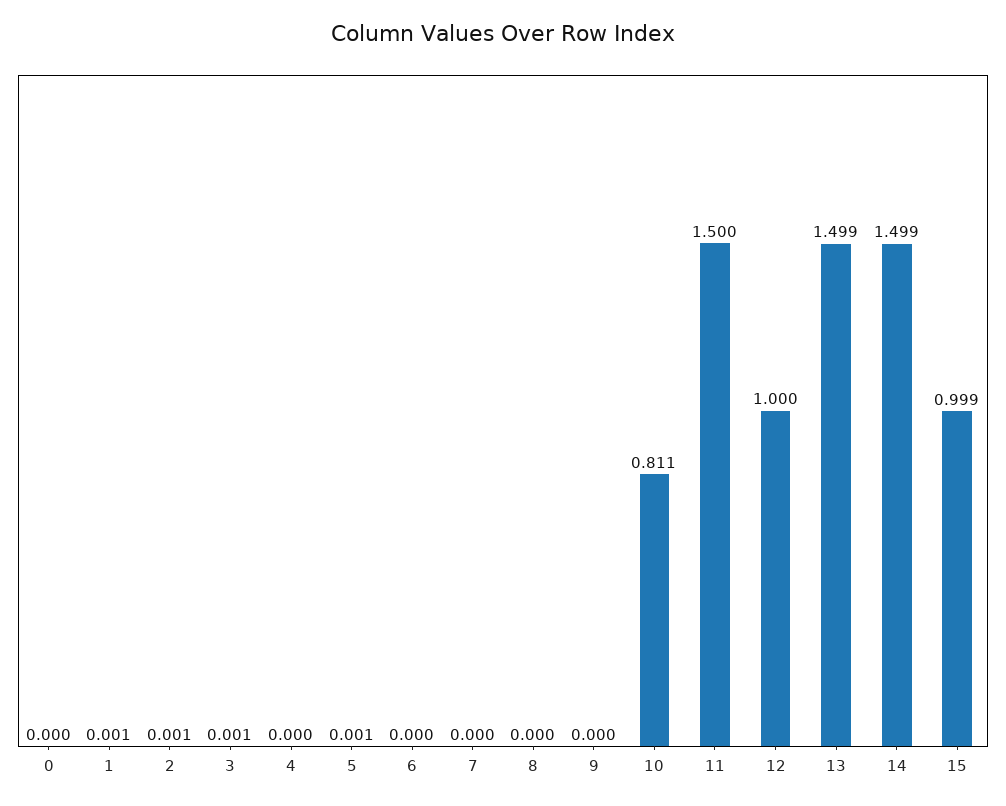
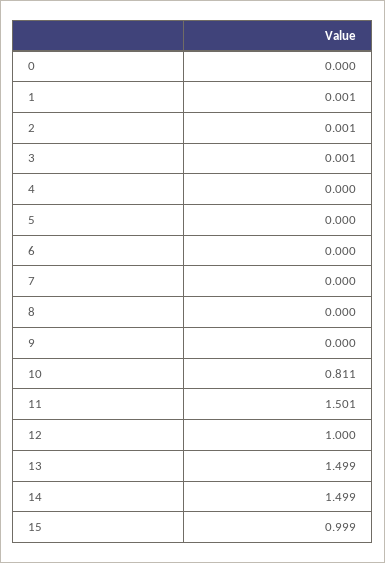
  {
    "0": 0,
    "1": 0.001,
    "2": 0.001,
    "3": 0.001,
    "4": 0,
-   "5": 0.001,
+   "5": 0,
    "6": 0,
    "7": 0,
    "8": 0,
    "9": 0,
    "10": 0.811,
-   "11": 1.5,
+   "11": 1.501,
    "12": 1,
    "13": 1.499,
    "14": 1.499,
    "15": 0.999
  }

